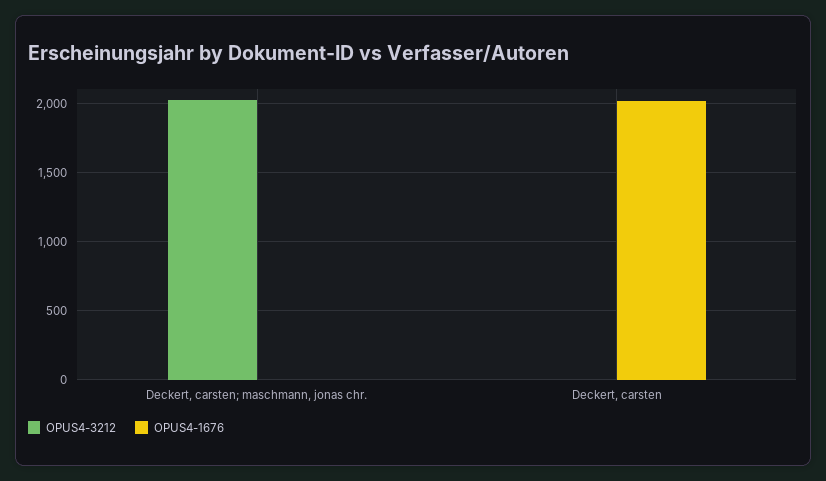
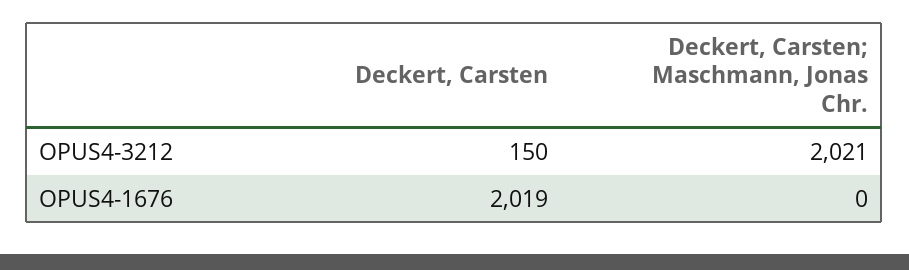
  {
    "OPUS4-3212": {
      "Deckert, carsten; maschmann, jonas chr.": 2021,
-     "Deckert, carsten": 0
+     "Deckert, carsten": 150
    },
    "OPUS4-1676": {
      "Deckert, carsten; maschmann, jonas chr.": 0,
      "Deckert, carsten": 2019
    }
  }

